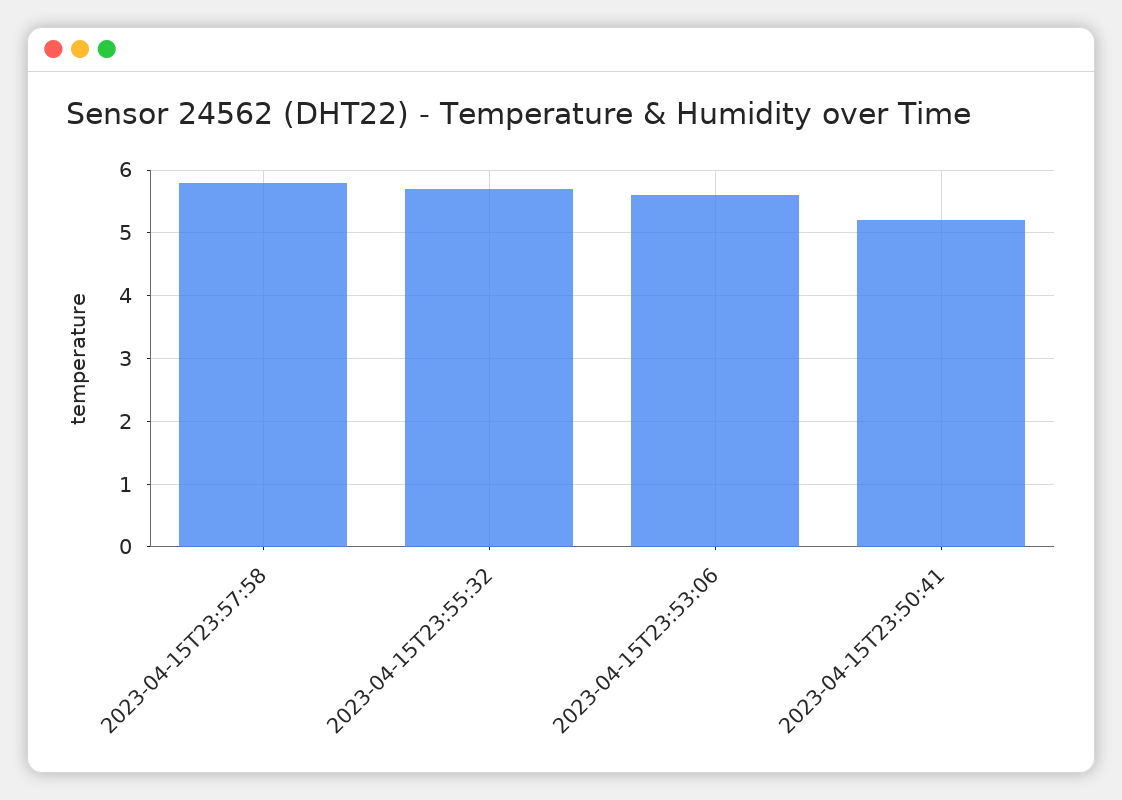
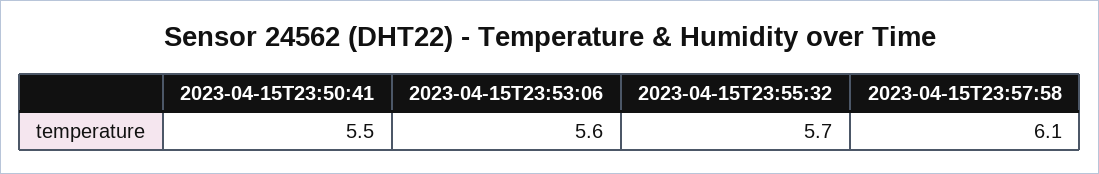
  {
-   "2023-04-15T23:57:58": 5.8,
+   "2023-04-15T23:57:58": 6.1,
    "2023-04-15T23:55:32": 5.7,
    "2023-04-15T23:53:06": 5.6,
-   "2023-04-15T23:50:41": 5.2
+   "2023-04-15T23:50:41": 5.5
  }

